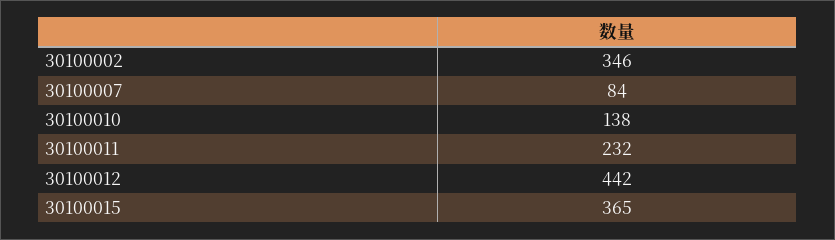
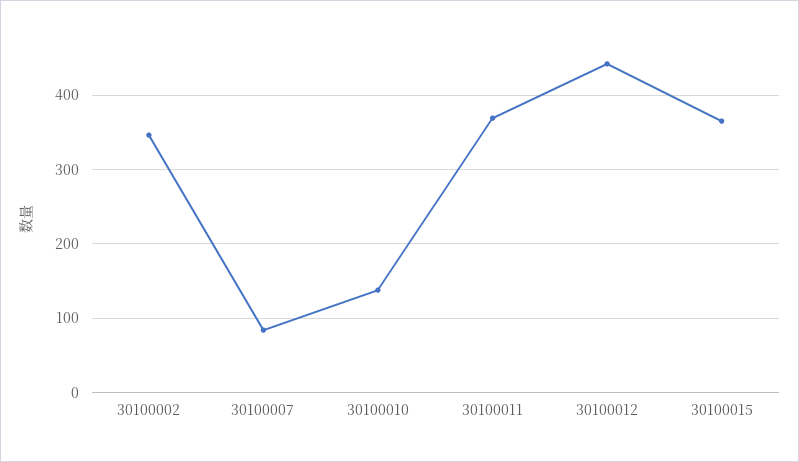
  {
    "30100002": 346,
    "30100007": 84,
    "30100010": 138,
-   "30100011": 232,
+   "30100011": 370,
    "30100012": 442,
    "30100015": 365
  }

